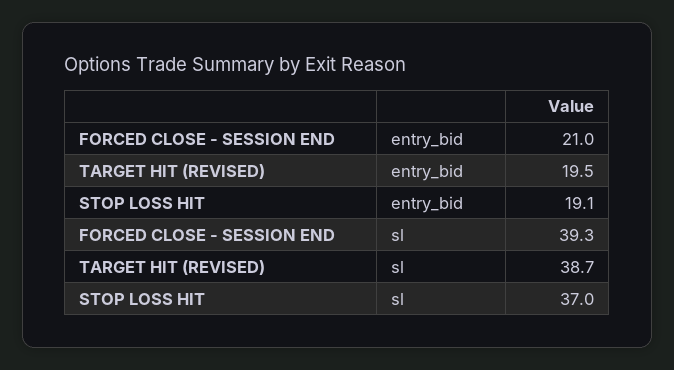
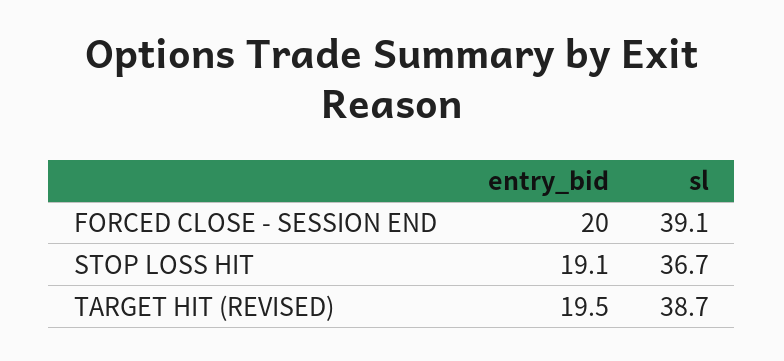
  {
    "FORCED CLOSE - SESSION END": {
-     "entry_bid": 21,
+     "entry_bid": 20,
-     "sl": 39.3
+     "sl": 39.1
    },
    "TARGET HIT (REVISED)": {
      "entry_bid": 19.5,
      "sl": 38.7
    },
    "STOP LOSS HIT": {
      "entry_bid": 19.1,
-     "sl": 37
+     "sl": 36.7
    }
  }

